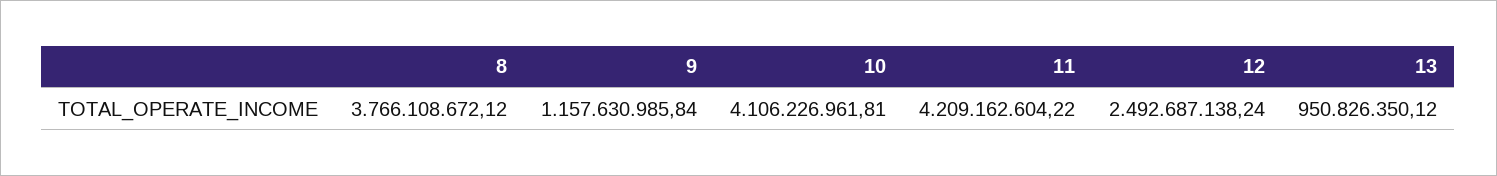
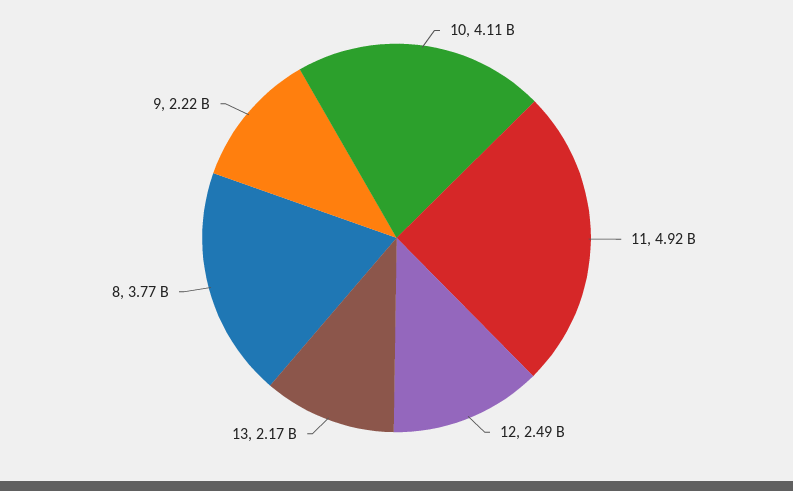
  {
    "8": 3766108672.12,
-   "9": 1157630985.84,
+   "9": 2220000000,
    "10": 4106226961.81,
-   "11": 4209162604.22,
+   "11": 4920000000,
    "12": 2492687138.24,
-   "13": 950826350.12
+   "13": 2170000000
  }

